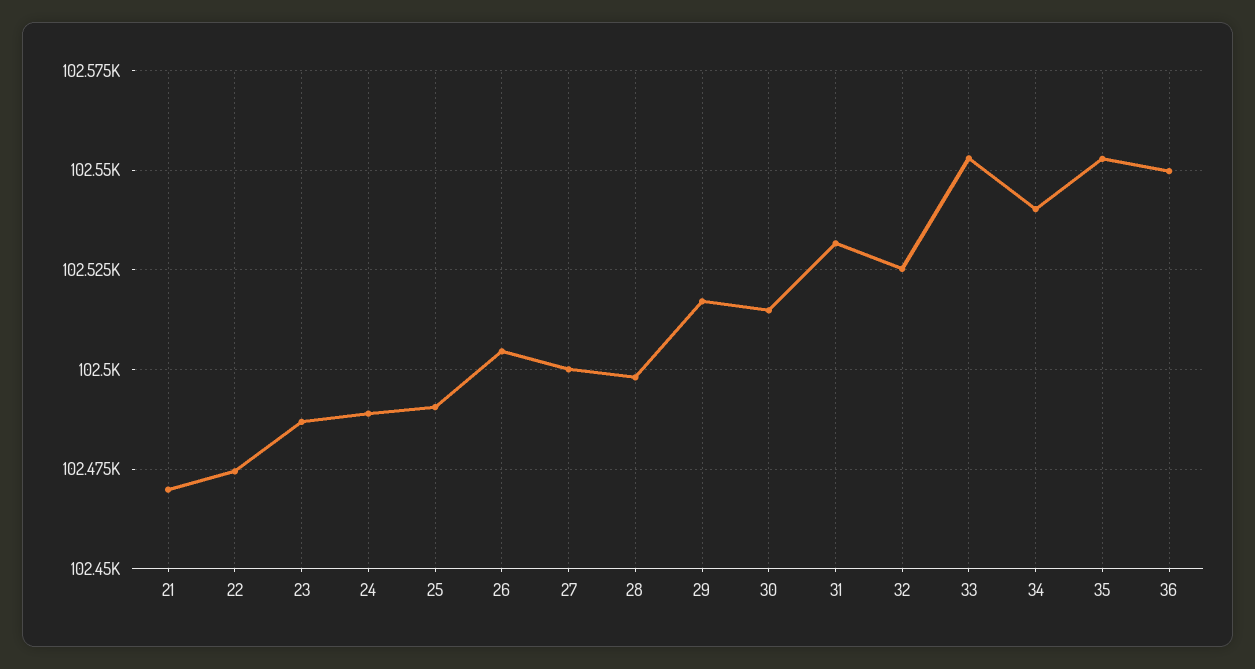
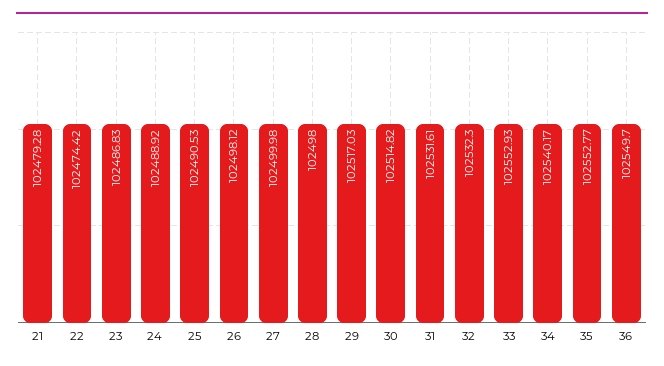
  {
-   "21": 102470,
+   "21": 102479.28,
    "22": 102474.42,
    "23": 102486.83,
    "24": 102488.92,
    "25": 102490.53,
-   "26": 102505,
+   "26": 102498.12,
    "27": 102499.98,
    "28": 102498,
    "29": 102517.03,
    "30": 102514.82,
    "31": 102531.61,
-   "32": 102525,
+   "32": 102532.3,
    "33": 102552.93,
    "34": 102540.17,
    "35": 102552.77,
    "36": 102549.7
  }

